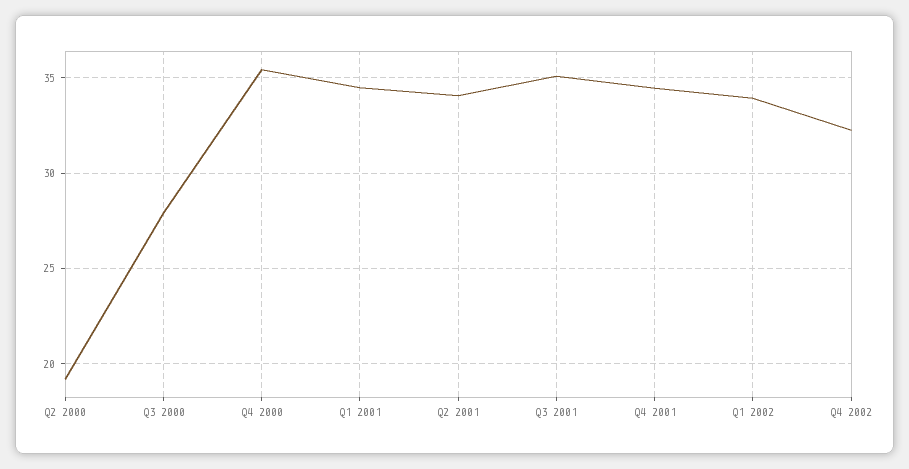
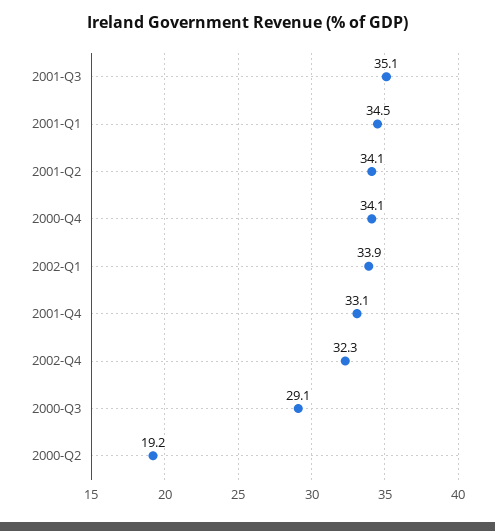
  {
    "Q2 2000": 19.2,
-   "Q3 2000": 28,
+   "Q3 2000": 29.1,
-   "Q4 2000": 35.5,
+   "Q4 2000": 34.1,
    "Q1 2001": 34.5,
    "Q2 2001": 34.1,
    "Q3 2001": 35.1,
-   "Q4 2001": 34.5,
+   "Q4 2001": 33.1,
    "Q1 2002": 33.9,
    "Q4 2002": 32.3
  }

